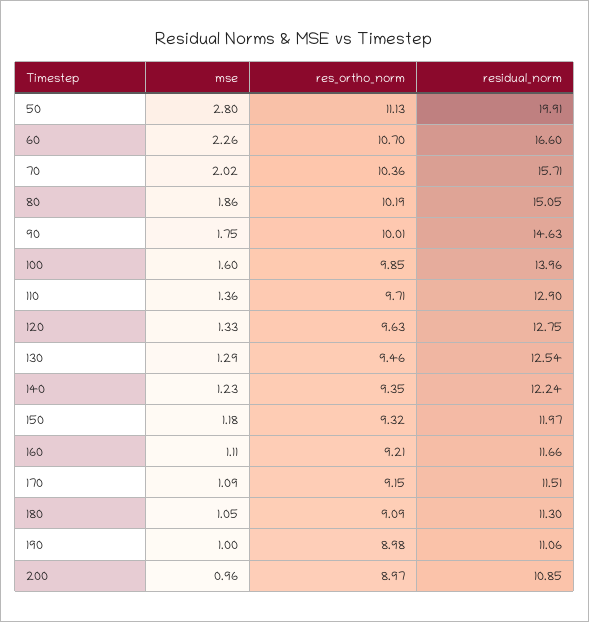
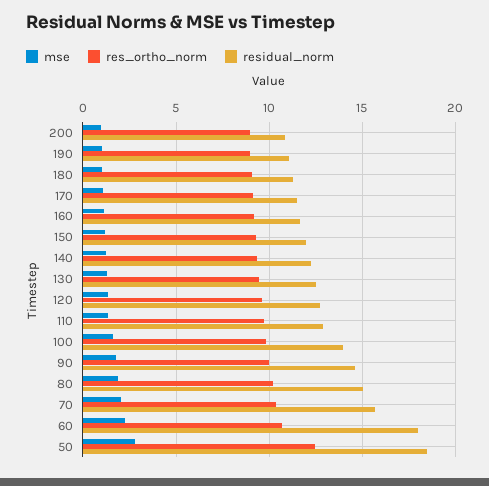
  {
    "mse": {
      "50": 2.8,
      "60": 2.26,
      "70": 2.02,
      "80": 1.86,
      "90": 1.75,
      "100": 1.6,
      "110": 1.36,
      "120": 1.33,
      "130": 1.29,
      "140": 1.23,
      "150": 1.18,
      "160": 1.11,
      "170": 1.09,
      "180": 1.05,
      "190": 1,
      "200": 0.96
    },
    "res_ortho_norm": {
-     "50": 11.13,
+     "50": 12.5,
      "60": 10.7,
      "70": 10.36,
      "80": 10.19,
      "90": 10.01,
      "100": 9.85,
      "110": 9.71,
      "120": 9.63,
      "130": 9.46,
      "140": 9.35,
      "150": 9.32,
      "160": 9.21,
      "170": 9.15,
      "180": 9.09,
      "190": 8.98,
      "200": 8.97
    },
    "residual_norm": {
-     "50": 19.91,
+     "50": 18.5,
-     "60": 16.6,
+     "60": 18,
      "70": 15.71,
      "80": 15.05,
      "90": 14.63,
      "100": 13.96,
      "110": 12.9,
      "120": 12.75,
      "130": 12.54,
      "140": 12.24,
      "150": 11.97,
      "160": 11.66,
      "170": 11.51,
      "180": 11.3,
      "190": 11.06,
      "200": 10.85
    }
  }

